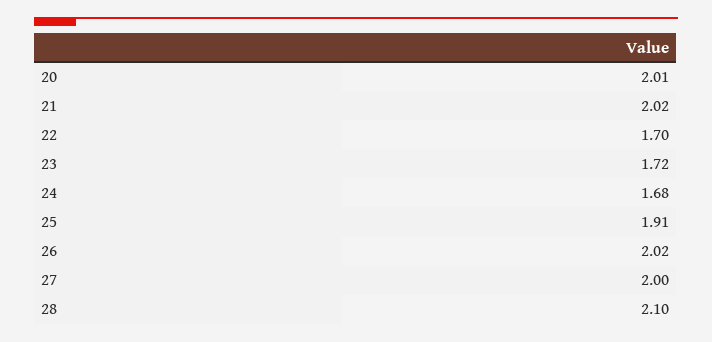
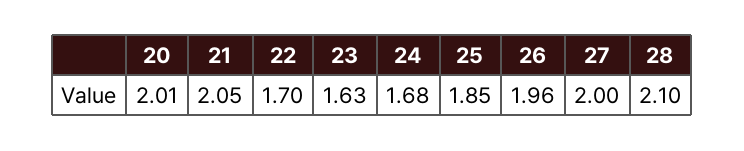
  {
    "20": 2.01,
-   "21": 2.02,
+   "21": 2.05,
    "22": 1.7,
-   "23": 1.72,
+   "23": 1.63,
    "24": 1.68,
-   "25": 1.91,
+   "25": 1.85,
-   "26": 2.02,
+   "26": 1.96,
    "27": 2,
    "28": 2.1
  }

